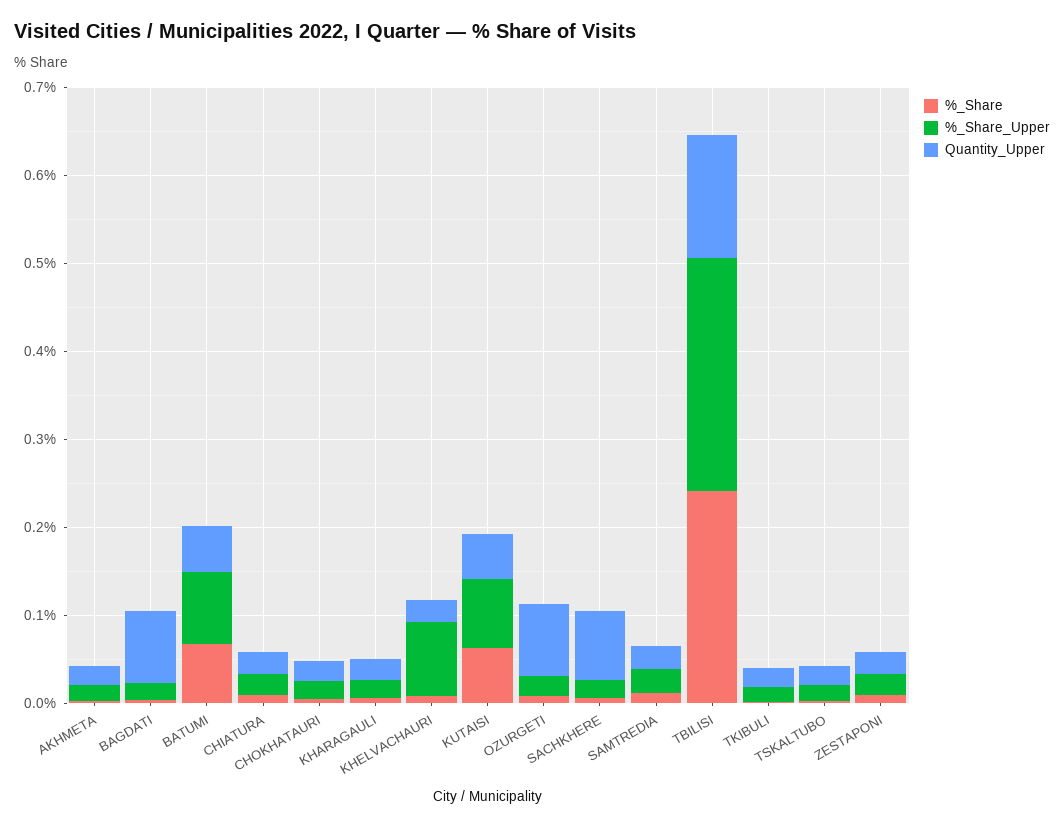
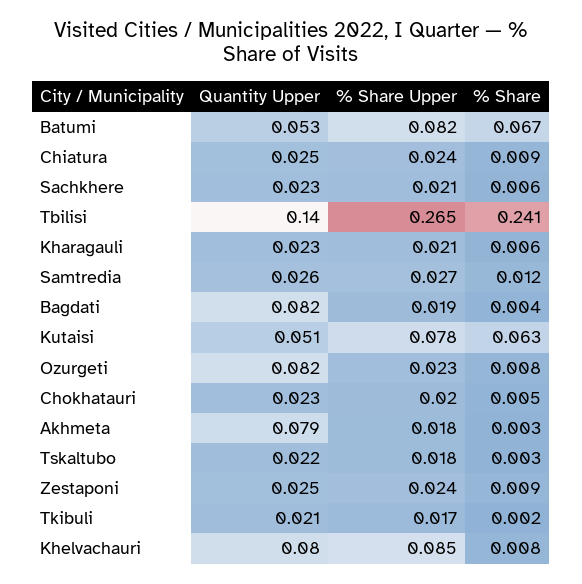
  {
    "%_Share": {
      "AKHMETA": 0.003,
      "BAGDATI": 0.004,
      "BATUMI": 0.067,
      "CHIATURA": 0.009,
      "CHOKHATAURI": 0.005,
      "KHARAGAULI": 0.006,
      "KHELVACHAURI": 0.008,
      "KUTAISI": 0.063,
      "OZURGETI": 0.008,
      "SACHKHERE": 0.006,
      "SAMTREDIA": 0.012,
      "TBILISI": 0.241,
      "TKIBULI": 0.002,
      "TSKALTUBO": 0.003,
      "ZESTAPONI": 0.009
    },
    "%_Share_Upper": {
      "AKHMETA": 0.018,
      "BAGDATI": 0.019,
      "BATUMI": 0.082,
      "CHIATURA": 0.024,
      "CHOKHATAURI": 0.02,
      "KHARAGAULI": 0.021,
      "KHELVACHAURI": 0.085,
      "KUTAISI": 0.078,
      "OZURGETI": 0.023,
      "SACHKHERE": 0.021,
      "SAMTREDIA": 0.027,
      "TBILISI": 0.265,
      "TKIBULI": 0.017,
      "TSKALTUBO": 0.018,
      "ZESTAPONI": 0.024
    },
    "Quantity_Upper": {
-     "AKHMETA": 0.02,
+     "AKHMETA": 0.079,
      "BAGDATI": 0.082,
      "BATUMI": 0.053,
      "CHIATURA": 0.025,
      "CHOKHATAURI": 0.023,
      "KHARAGAULI": 0.023,
-     "KHELVACHAURI": 0.02,
+     "KHELVACHAURI": 0.08,
      "KUTAISI": 0.051,
      "OZURGETI": 0.082,
-     "SACHKHERE": 0.08,
+     "SACHKHERE": 0.023,
      "SAMTREDIA": 0.026,
      "TBILISI": 0.14,
      "TKIBULI": 0.021,
      "TSKALTUBO": 0.022,
      "ZESTAPONI": 0.025
    }
  }

